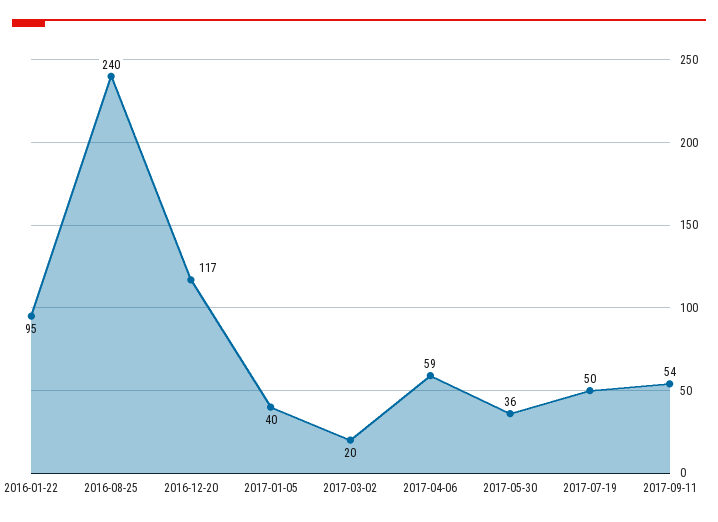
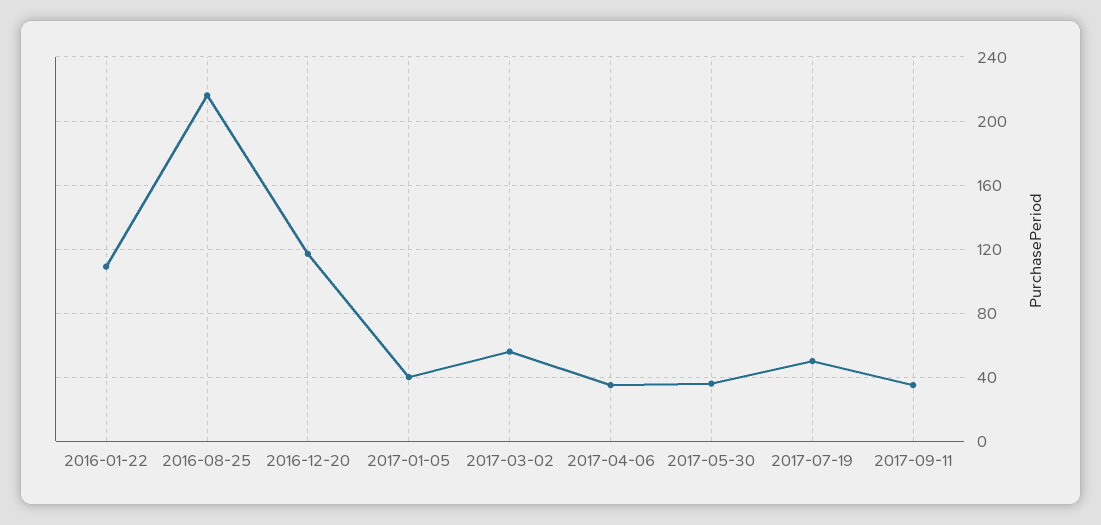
  {
-   "2016-01-22": 95,
+   "2016-01-22": 110,
-   "2016-08-25": 240,
+   "2016-08-25": 215,
    "2016-12-20": 117,
    "2017-01-05": 40,
-   "2017-03-02": 20,
+   "2017-03-02": 55,
-   "2017-04-06": 59,
+   "2017-04-06": 35,
    "2017-05-30": 36,
    "2017-07-19": 50,
-   "2017-09-11": 54
+   "2017-09-11": 35
  }

